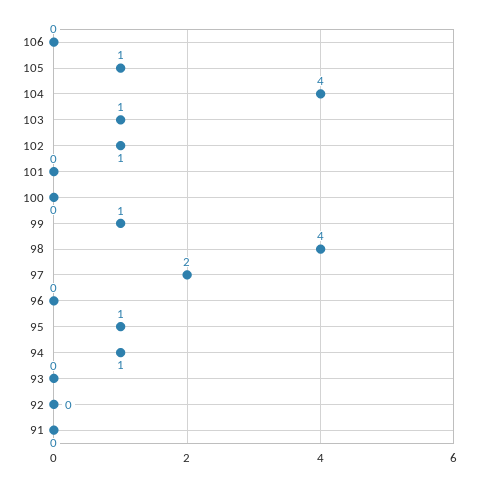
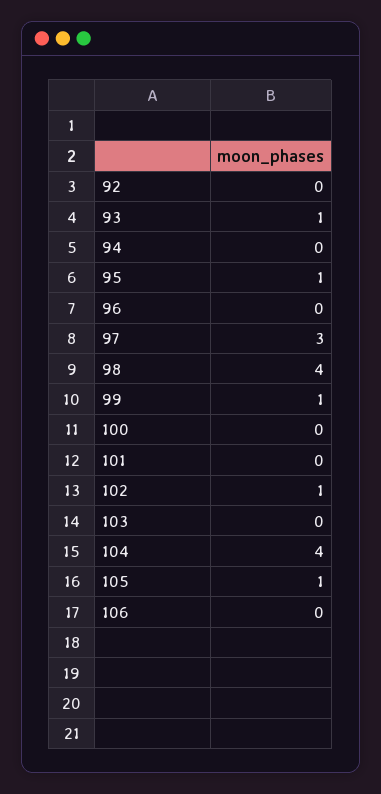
  {
    "106": 0,
    "105": 1,
    "104": 4,
-   "103": 1,
+   "103": 0,
    "102": 1,
    "101": 0,
    "100": 0,
    "99": 1,
    "98": 4,
-   "97": 2,
+   "97": 3,
    "96": 0,
    "95": 1,
-   "94": 1,
+   "94": 0,
-   "93": 0,
+   "93": 1,
-   "92": 0,
+   "92": 0
-   "91": 0
  }

